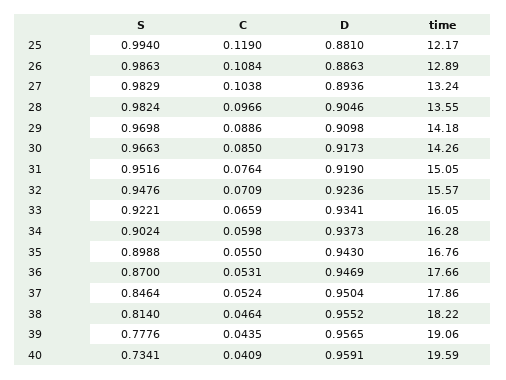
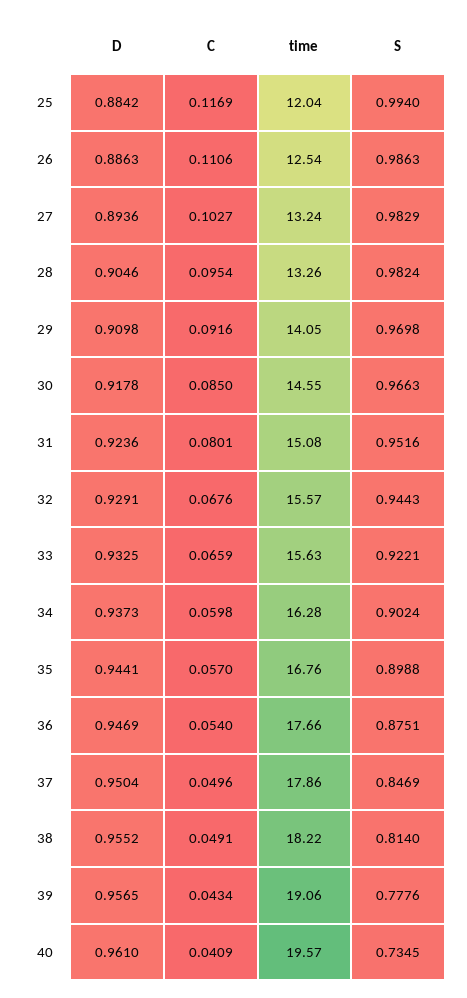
  {
    "S": {
      "25": 0.994,
      "26": 0.9863,
      "27": 0.9829,
      "28": 0.9824,
      "29": 0.9698,
      "30": 0.9663,
      "31": 0.9516,
-     "32": 0.9476,
+     "32": 0.9443,
      "33": 0.9221,
      "34": 0.9024,
      "35": 0.8988,
-     "36": 0.87,
+     "36": 0.8751,
-     "37": 0.8464,
+     "37": 0.8469,
      "38": 0.814,
      "39": 0.7776,
-     "40": 0.7341
+     "40": 0.7345
    },
    "C": {
-     "25": 0.119,
+     "25": 0.1169,
-     "26": 0.1084,
+     "26": 0.1106,
-     "27": 0.1038,
+     "27": 0.1027,
-     "28": 0.0966,
+     "28": 0.0954,
-     "29": 0.0886,
+     "29": 0.0916,
      "30": 0.085,
-     "31": 0.0764,
+     "31": 0.0801,
-     "32": 0.0709,
+     "32": 0.0676,
      "33": 0.0659,
      "34": 0.0598,
-     "35": 0.055,
+     "35": 0.057,
-     "36": 0.0531,
+     "36": 0.054,
-     "37": 0.0524,
+     "37": 0.0496,
-     "38": 0.0464,
+     "38": 0.0491,
-     "39": 0.0435,
+     "39": 0.0434,
      "40": 0.0409
    },
    "D": {
-     "25": 0.881,
+     "25": 0.8842,
      "26": 0.8863,
      "27": 0.8936,
      "28": 0.9046,
      "29": 0.9098,
-     "30": 0.9173,
+     "30": 0.9178,
-     "31": 0.919,
+     "31": 0.9236,
-     "32": 0.9236,
+     "32": 0.9291,
-     "33": 0.9341,
+     "33": 0.9325,
      "34": 0.9373,
-     "35": 0.943,
+     "35": 0.9441,
      "36": 0.9469,
      "37": 0.9504,
      "38": 0.9552,
      "39": 0.9565,
-     "40": 0.9591
+     "40": 0.961
    },
    "time": {
-     "25": 12.17,
+     "25": 12.04,
-     "26": 12.89,
+     "26": 12.54,
      "27": 13.24,
-     "28": 13.55,
+     "28": 13.26,
-     "29": 14.18,
+     "29": 14.05,
-     "30": 14.26,
+     "30": 14.55,
-     "31": 15.05,
+     "31": 15.08,
      "32": 15.57,
-     "33": 16.05,
+     "33": 15.63,
      "34": 16.28,
      "35": 16.76,
      "36": 17.66,
      "37": 17.86,
      "38": 18.22,
      "39": 19.06,
-     "40": 19.59
+     "40": 19.57
    }
  }

